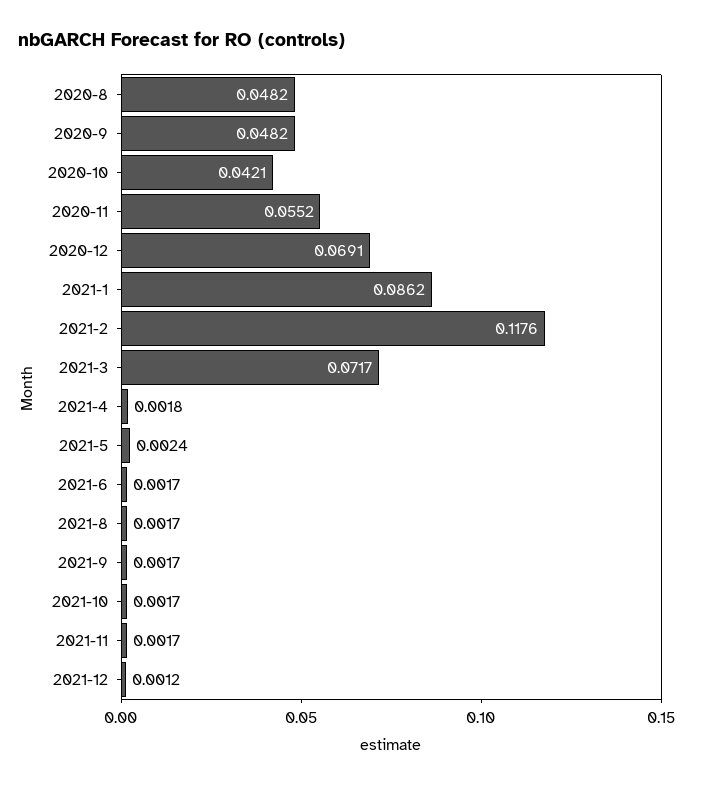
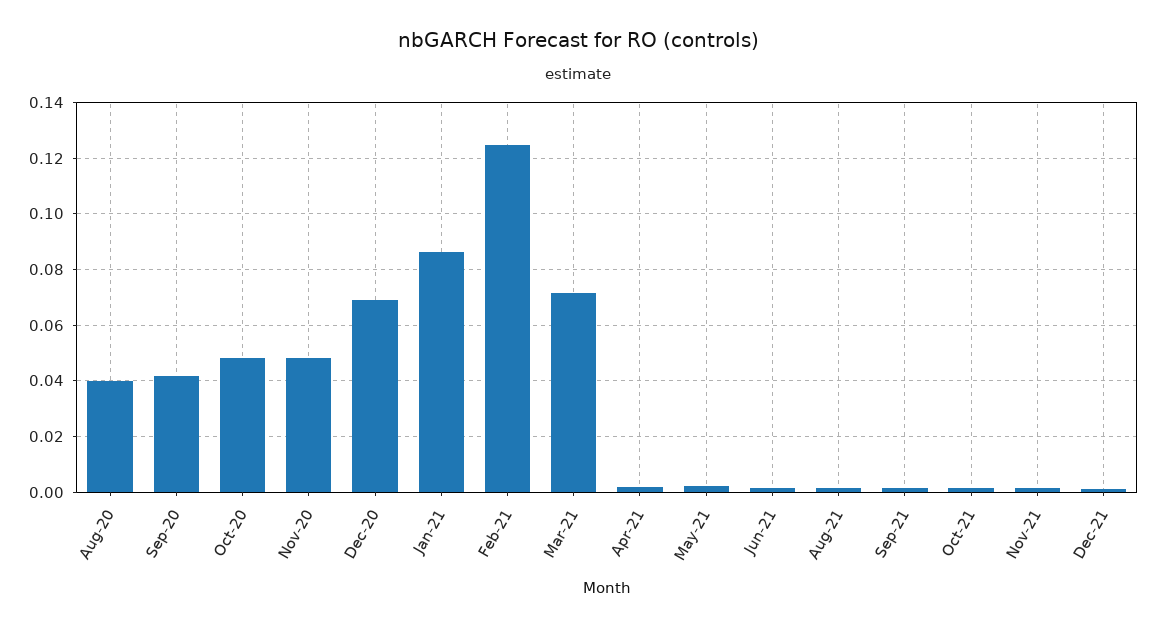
  {
-   "2020-8": 0.0482,
+   "2020-8": 0.04,
-   "2020-9": 0.0482,
+   "2020-9": 0.0425,
-   "2020-10": 0.0421,
+   "2020-10": 0.0475,
-   "2020-11": 0.0552,
+   "2020-11": 0.0475,
    "2020-12": 0.0691,
    "2021-1": 0.0862,
-   "2021-2": 0.1176,
+   "2021-2": 0.125,
    "2021-3": 0.0717,
    "2021-4": 0.0018,
    "2021-5": 0.0024,
    "2021-6": 0.0017,
    "2021-8": 0.0017,
    "2021-9": 0.0017,
    "2021-10": 0.0017,
    "2021-11": 0.0017,
    "2021-12": 0.0012
  }

